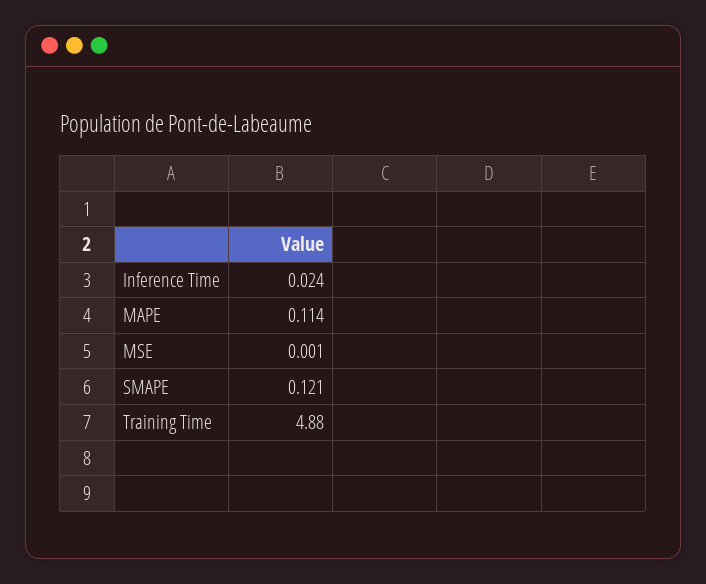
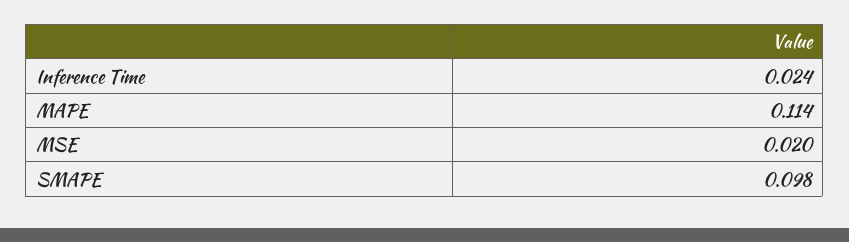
  {
    "Inference Time": 0.024,
    "MAPE": 0.114,
-   "MSE": 0.001,
+   "MSE": 0.02,
-   "SMAPE": 0.121,
+   "SMAPE": 0.098
-   "Training Time": 4.88
  }

